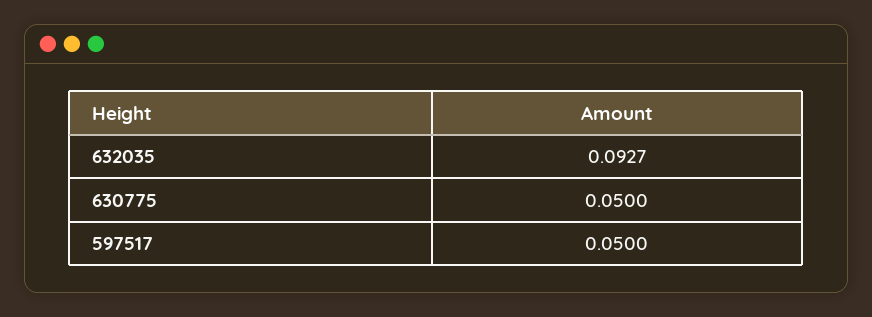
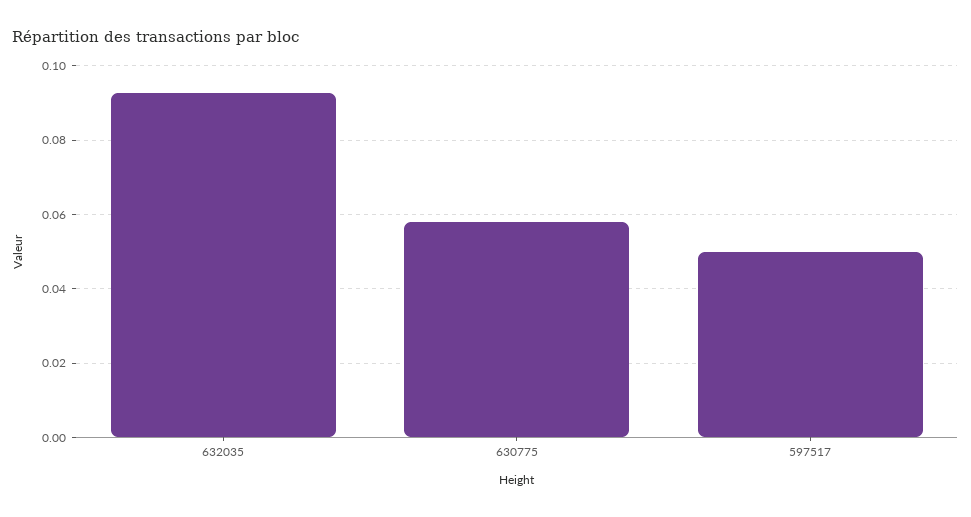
  {
    "632035": 0.0927,
-   "630775": 0.05,
+   "630775": 0.058,
    "597517": 0.05
  }

